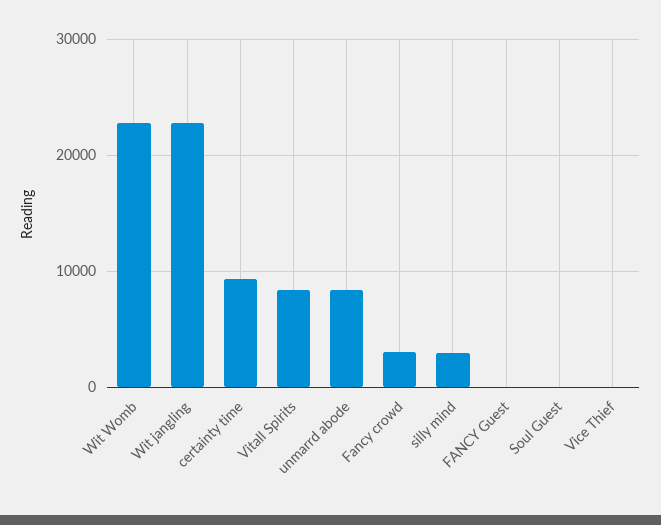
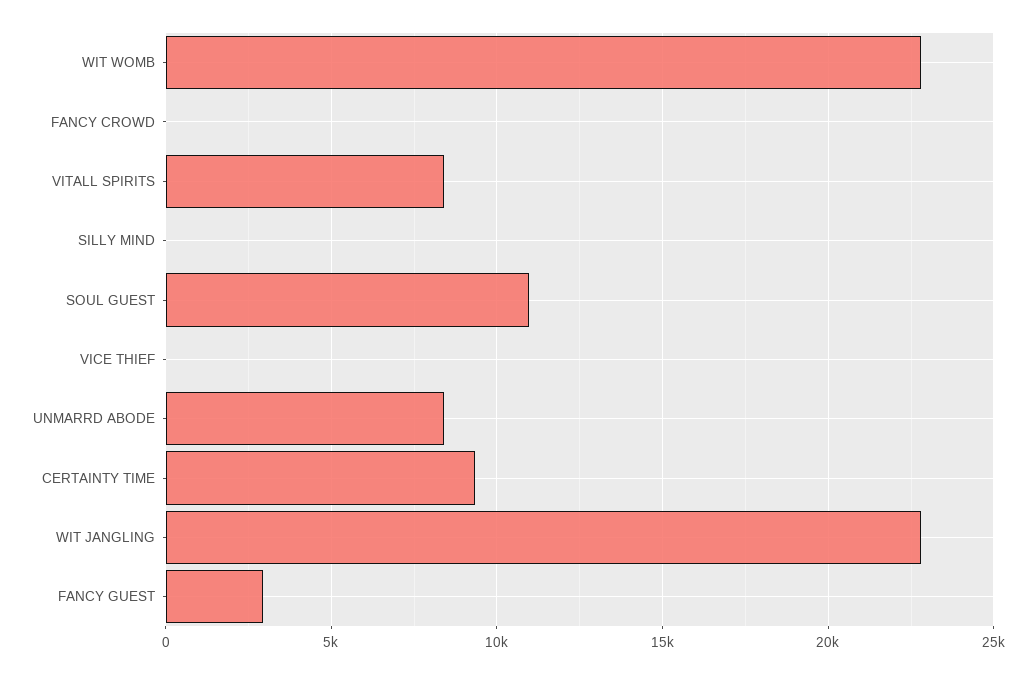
  {
    "Wit Womb": 23000,
    "Wit jangling": 23000,
    "certainty time": 9500,
    "Vitall Spirits": 8500,
    "unmarrd abode": 8500,
-   "Fancy crowd": 3000,
+   "Fancy crowd": 0,
-   "silly mind": 3000,
+   "silly mind": 0,
-   "FANCY Guest": 0,
+   "FANCY Guest": 3000,
-   "Soul Guest": 0,
+   "Soul Guest": 11000,
    "Vice Thief": 0
  }

